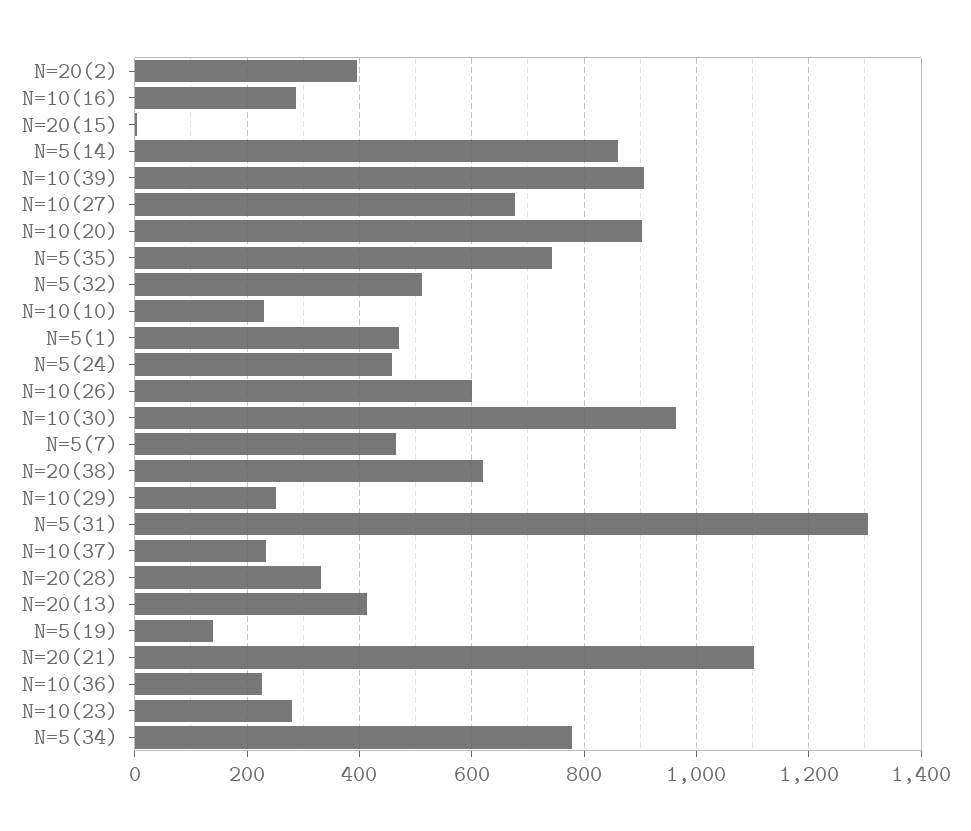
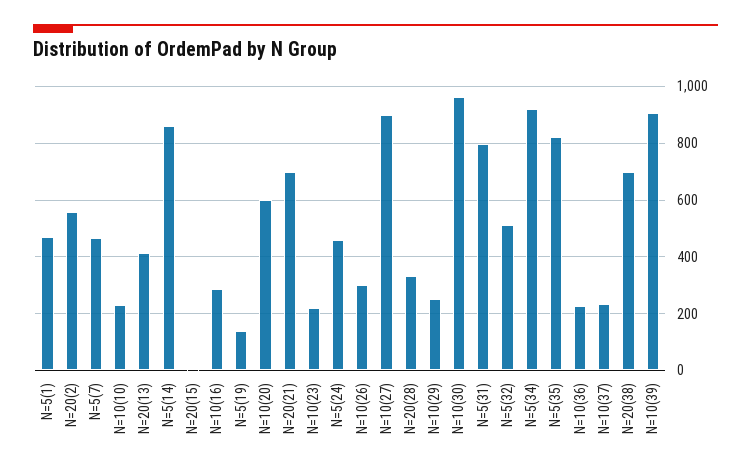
  {
-   "N=20(2)": 400,
+   "N=20(2)": 550,
    "N=10(16)": 280,
    "N=20(15)": 0,
    "N=5(14)": 860,
    "N=10(39)": 900,
-   "N=10(27)": 680,
+   "N=10(27)": 900,
-   "N=10(20)": 900,
+   "N=10(20)": 600,
-   "N=5(35)": 740,
+   "N=5(35)": 825,
    "N=5(32)": 520,
    "N=10(10)": 240,
    "N=5(1)": 480,
    "N=5(24)": 460,
-   "N=10(26)": 600,
+   "N=10(26)": 300,
    "N=10(30)": 960,
    "N=5(7)": 460,
-   "N=20(38)": 620,
+   "N=20(38)": 700,
    "N=10(29)": 260,
-   "N=5(31)": 1300,
+   "N=5(31)": 800,
    "N=10(37)": 240,
    "N=20(28)": 340,
    "N=20(13)": 420,
    "N=5(19)": 140,
-   "N=20(21)": 1100,
+   "N=20(21)": 700,
    "N=10(36)": 220,
-   "N=10(23)": 280,
+   "N=10(23)": 225,
-   "N=5(34)": 780
+   "N=5(34)": 925
  }

